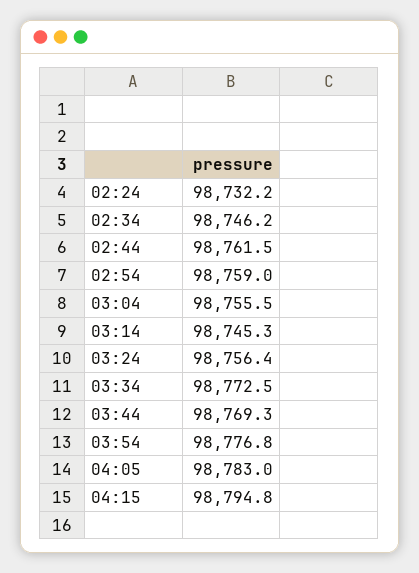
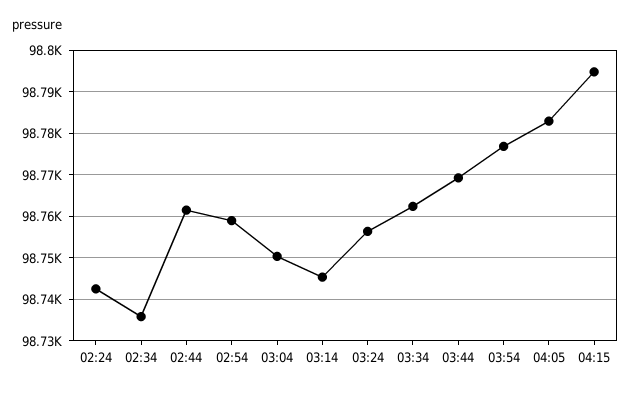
  {
-   "02:24": 98732.2,
+   "02:24": 98742,
-   "02:34": 98746.2,
+   "02:34": 98736,
    "02:44": 98761.5,
    "02:54": 98759,
-   "03:04": 98755.5,
+   "03:04": 98750,
    "03:14": 98745.3,
    "03:24": 98756.4,
-   "03:34": 98772.5,
+   "03:34": 98762,
    "03:44": 98769.3,
    "03:54": 98776.8,
    "04:05": 98783,
    "04:15": 98794.8
  }

